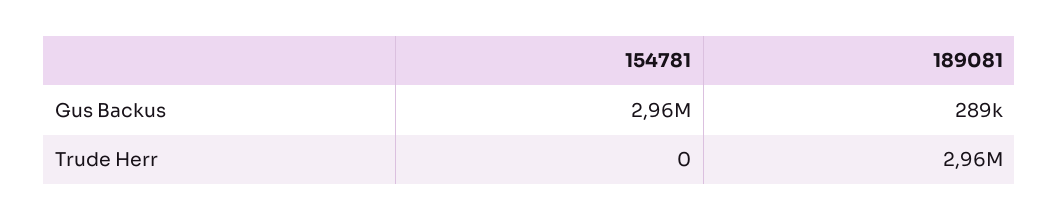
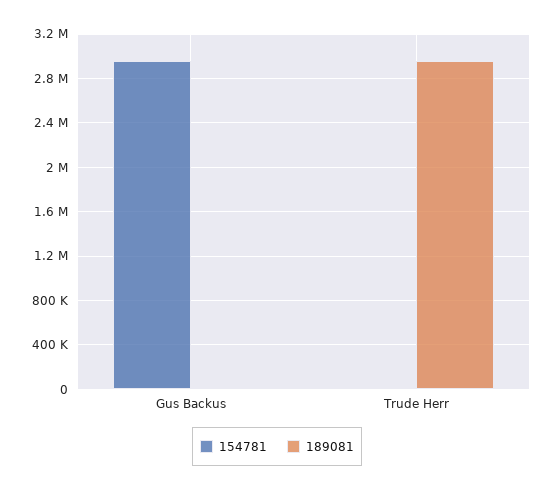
  {
    "154781": {
      "Gus Backus": 2960000,
      "Trude Herr": 0
    },
    "189081": {
-     "Gus Backus": 289000,
+     "Gus Backus": 0,
      "Trude Herr": 2960000
    }
  }

